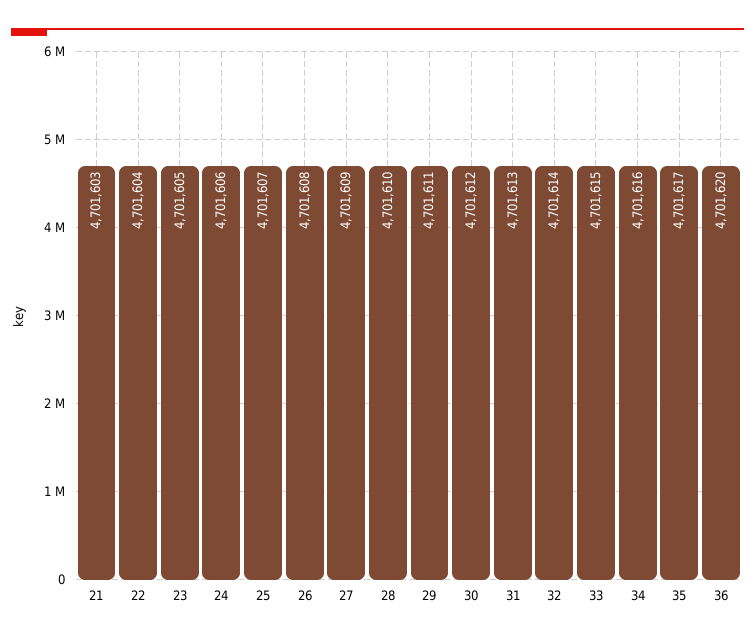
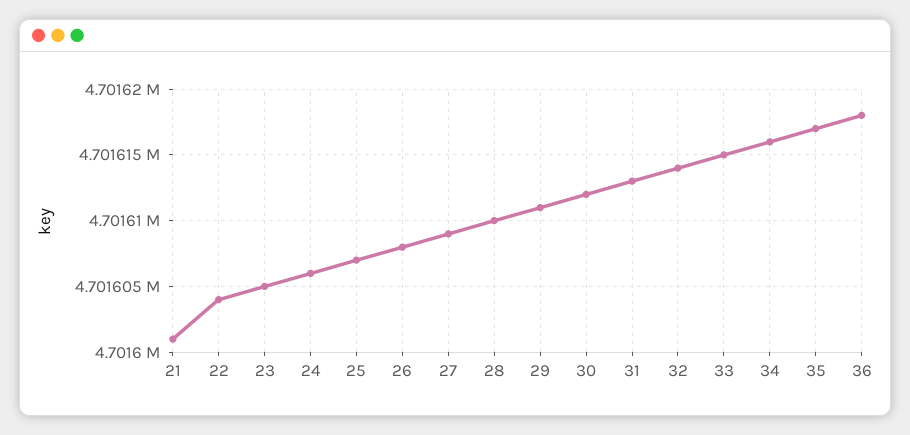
  {
-   "21": 4701603,
+   "21": 4701601,
    "22": 4701604,
    "23": 4701605,
    "24": 4701606,
    "25": 4701607,
    "26": 4701608,
    "27": 4701609,
    "28": 4701610,
    "29": 4701611,
    "30": 4701612,
    "31": 4701613,
    "32": 4701614,
    "33": 4701615,
    "34": 4701616,
    "35": 4701617,
-   "36": 4701620
+   "36": 4701618
  }

